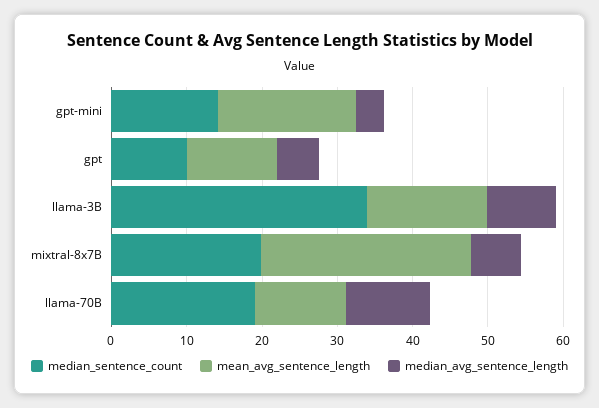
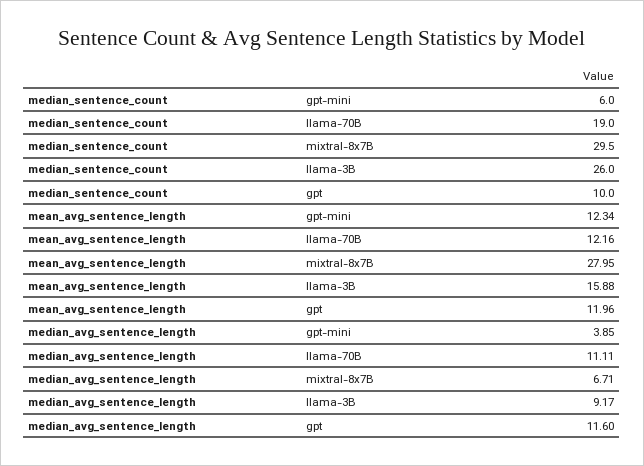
  {
    "median_sentence_count": {
-     "gpt-mini": 14,
+     "gpt-mini": 6,
      "gpt": 10,
-     "llama-3B": 34,
+     "llama-3B": 26,
-     "mixtral-8x7B": 20,
+     "mixtral-8x7B": 29.5,
      "llama-70B": 19
    },
    "mean_avg_sentence_length": {
-     "gpt-mini": 18,
+     "gpt-mini": 12.34,
      "gpt": 11.96,
      "llama-3B": 15.88,
      "mixtral-8x7B": 27.95,
      "llama-70B": 12.16
    },
    "median_avg_sentence_length": {
      "gpt-mini": 3.85,
-     "gpt": 6,
+     "gpt": 11.6,
      "llama-3B": 9.17,
      "mixtral-8x7B": 6.71,
      "llama-70B": 11.11
    }
  }

